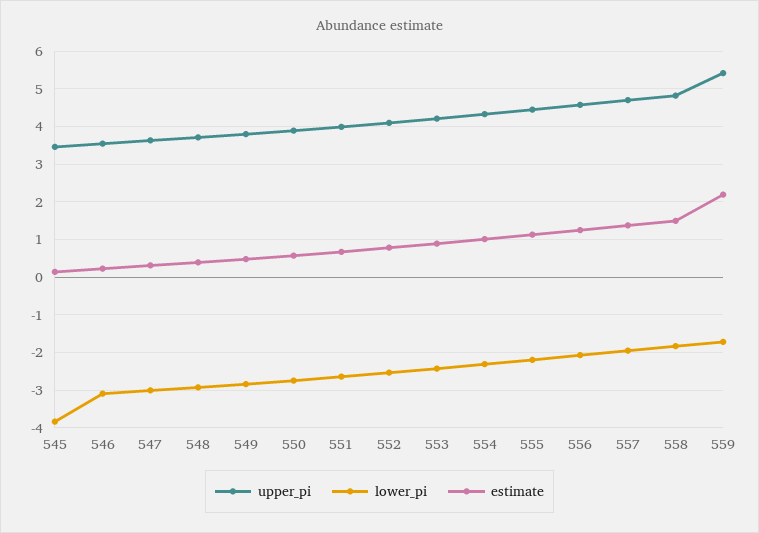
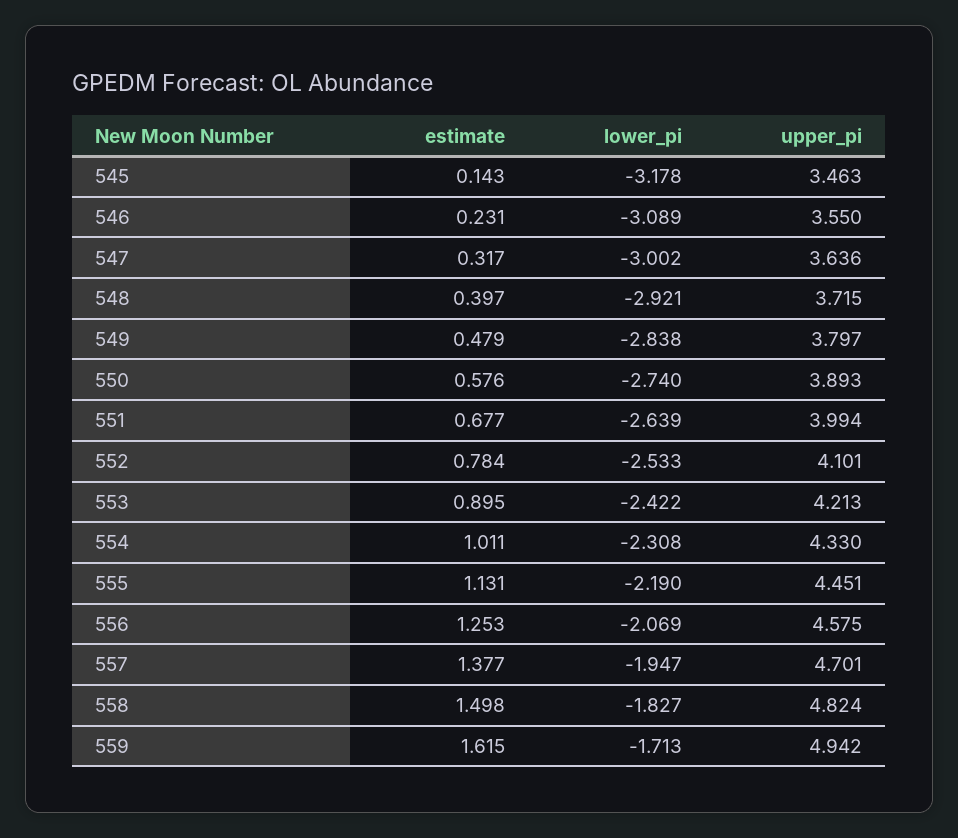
  {
    "upper_pi": {
      "545": 3.463,
      "546": 3.55,
      "547": 3.636,
      "548": 3.715,
      "549": 3.797,
      "550": 3.893,
      "551": 3.994,
      "552": 4.101,
      "553": 4.213,
      "554": 4.33,
      "555": 4.451,
      "556": 4.575,
      "557": 4.701,
      "558": 4.824,
-     "559": 5.4
+     "559": 4.942
    },
    "lower_pi": {
-     "545": -3.8,
+     "545": -3.178,
      "546": -3.089,
      "547": -3.002,
      "548": -2.921,
      "549": -2.838,
      "550": -2.74,
      "551": -2.639,
      "552": -2.533,
      "553": -2.422,
      "554": -2.308,
      "555": -2.19,
      "556": -2.069,
      "557": -1.947,
      "558": -1.827,
      "559": -1.713
    },
    "estimate": {
      "545": 0.143,
      "546": 0.231,
      "547": 0.317,
      "548": 0.397,
      "549": 0.479,
      "550": 0.576,
      "551": 0.677,
      "552": 0.784,
      "553": 0.895,
      "554": 1.011,
      "555": 1.131,
      "556": 1.253,
      "557": 1.377,
      "558": 1.498,
-     "559": 2.2
+     "559": 1.615
    }
  }

